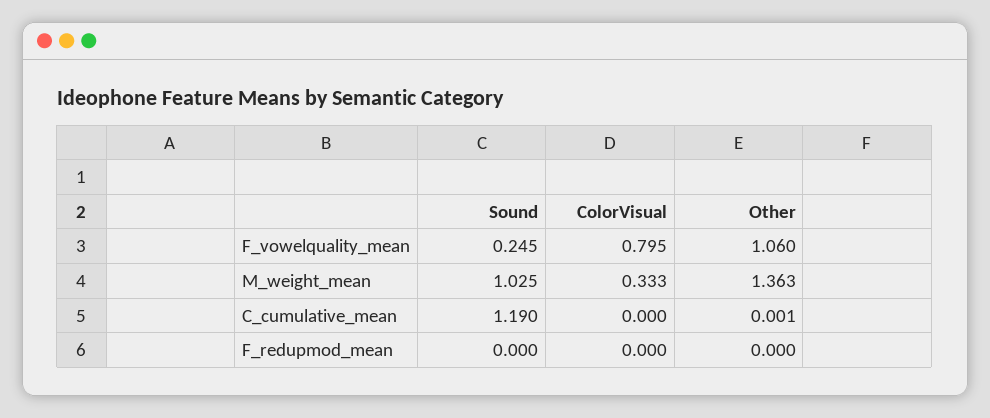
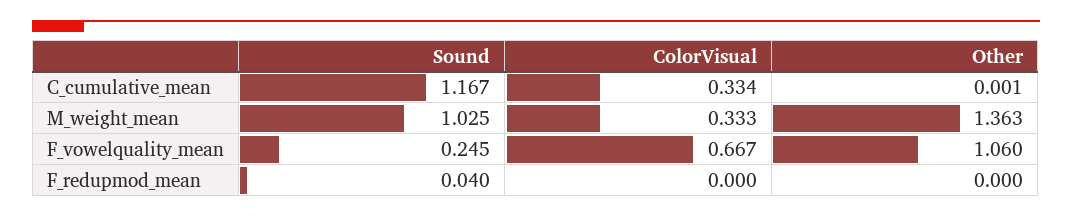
  {
    "Sound": {
      "F_vowelquality_mean": 0.245,
      "M_weight_mean": 1.025,
-     "C_cumulative_mean": 1.19,
+     "C_cumulative_mean": 1.167,
-     "F_redupmod_mean": 0
+     "F_redupmod_mean": 0.04
    },
    "ColorVisual": {
-     "F_vowelquality_mean": 0.795,
+     "F_vowelquality_mean": 0.667,
      "M_weight_mean": 0.333,
-     "C_cumulative_mean": 0,
+     "C_cumulative_mean": 0.334,
      "F_redupmod_mean": 0
    },
    "Other": {
      "F_vowelquality_mean": 1.06,
      "M_weight_mean": 1.363,
      "C_cumulative_mean": 0.001,
      "F_redupmod_mean": 0
    }
  }

